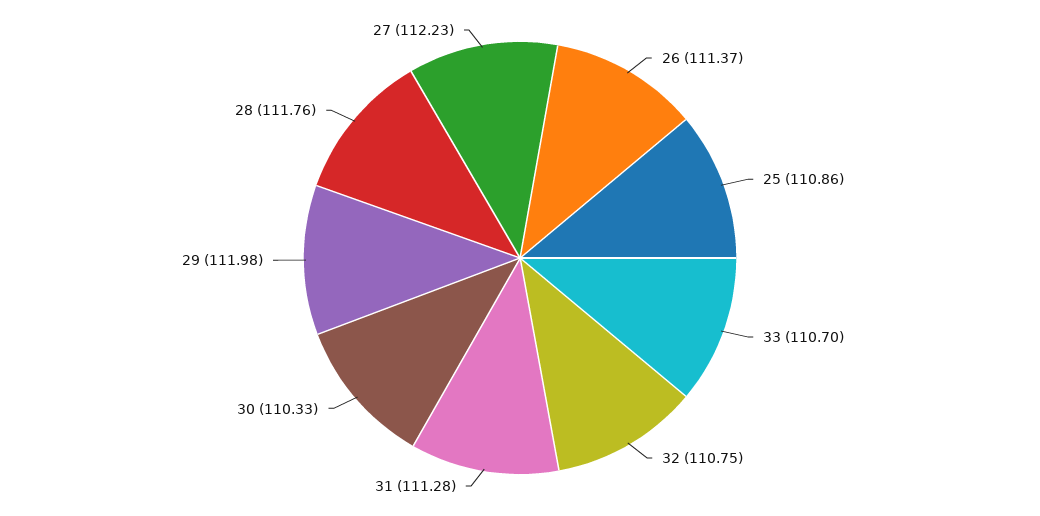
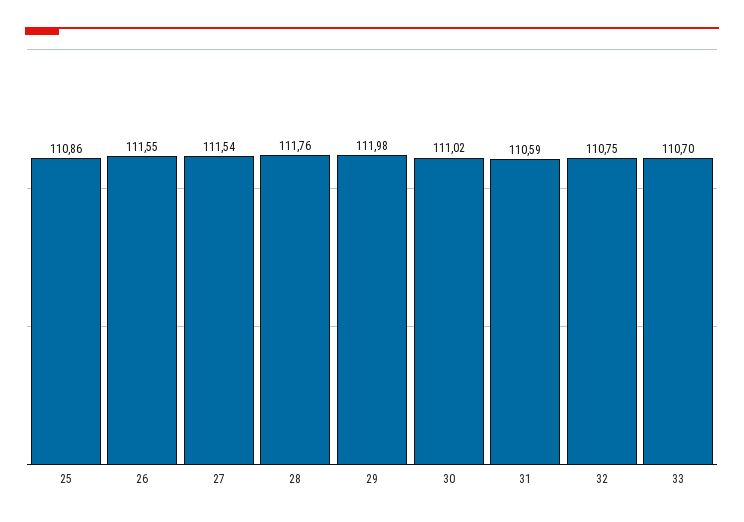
  {
-   "26": 111.37,
+   "26": 111.55,
    "25": 110.86,
    "33": 110.7,
    "32": 110.75,
-   "31": 111.28,
+   "31": 110.59,
-   "30": 110.33,
+   "30": 111.02,
    "29": 111.98,
    "28": 111.76,
-   "27": 112.23
+   "27": 111.54
  }

